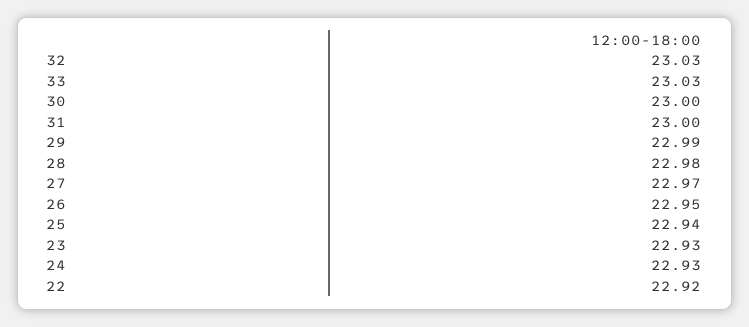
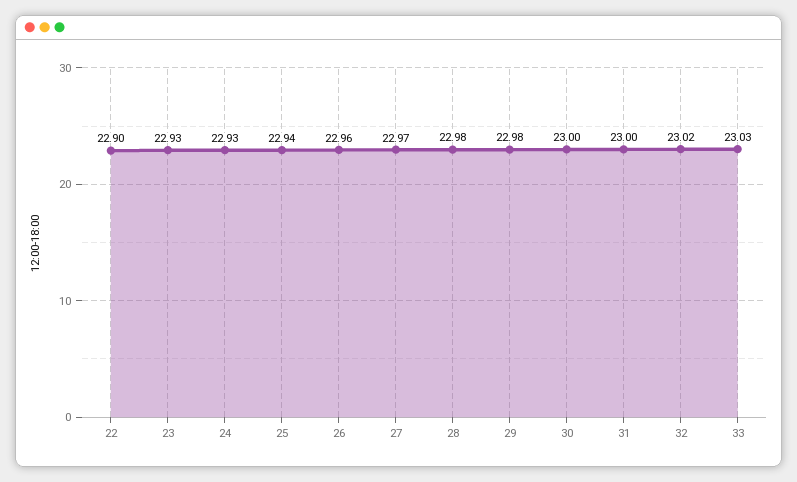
  {
-   "32": 23.03,
+   "32": 23.02,
    "33": 23.03,
    "30": 23,
    "31": 23,
-   "29": 22.99,
+   "29": 22.98,
    "28": 22.98,
    "27": 22.97,
-   "26": 22.95,
+   "26": 22.96,
    "25": 22.94,
    "23": 22.93,
    "24": 22.93,
-   "22": 22.92
+   "22": 22.9
  }

